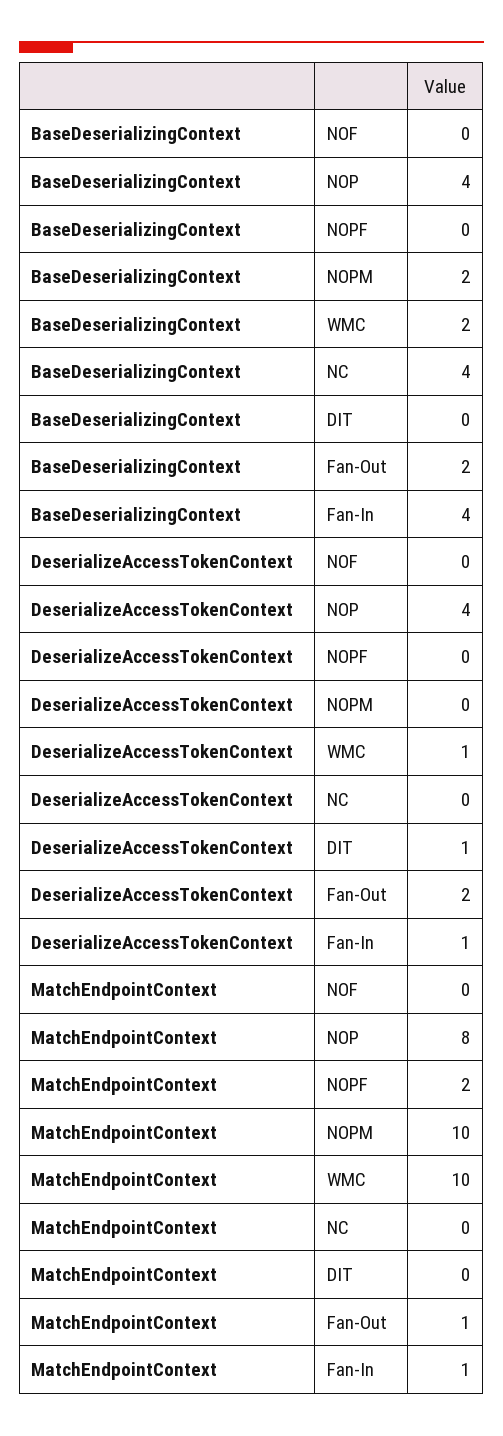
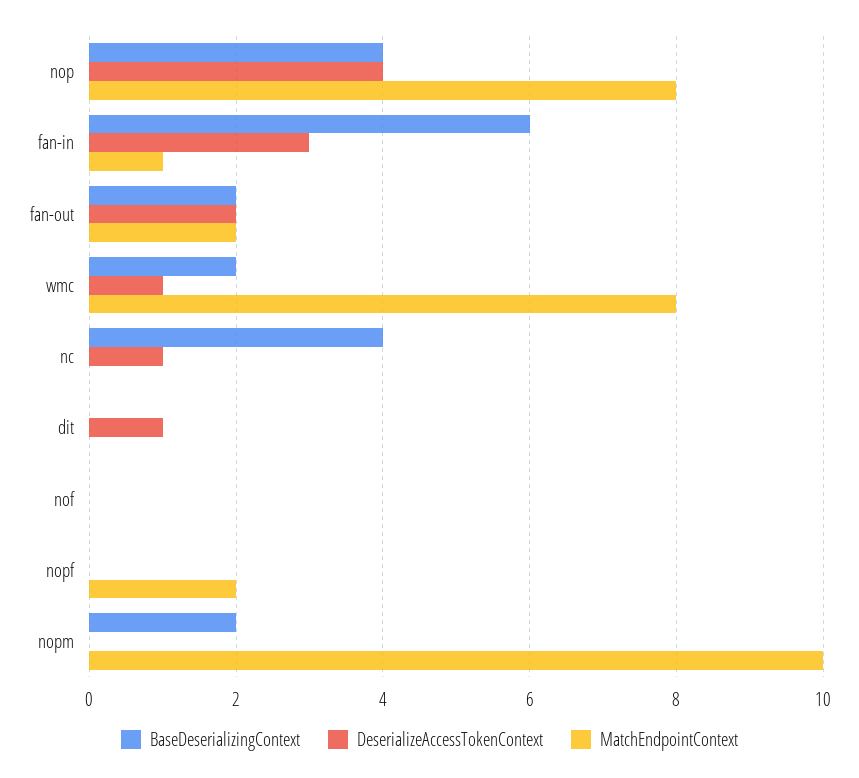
  {
    "BaseDeserializingContext": {
      "NOF": 0,
      "NOP": 4,
      "NOPF": 0,
      "NOPM": 2,
      "WMC": 2,
      "NC": 4,
      "DIT": 0,
      "Fan-Out": 2,
-     "Fan-In": 4
+     "Fan-In": 6
    },
    "DeserializeAccessTokenContext": {
      "NOF": 0,
      "NOP": 4,
      "NOPF": 0,
      "NOPM": 0,
      "WMC": 1,
-     "NC": 0,
+     "NC": 1,
      "DIT": 1,
      "Fan-Out": 2,
-     "Fan-In": 1
+     "Fan-In": 3
    },
    "MatchEndpointContext": {
      "NOF": 0,
      "NOP": 8,
      "NOPF": 2,
      "NOPM": 10,
-     "WMC": 10,
+     "WMC": 8,
      "NC": 0,
      "DIT": 0,
-     "Fan-Out": 1,
+     "Fan-Out": 2,
      "Fan-In": 1
    }
  }

